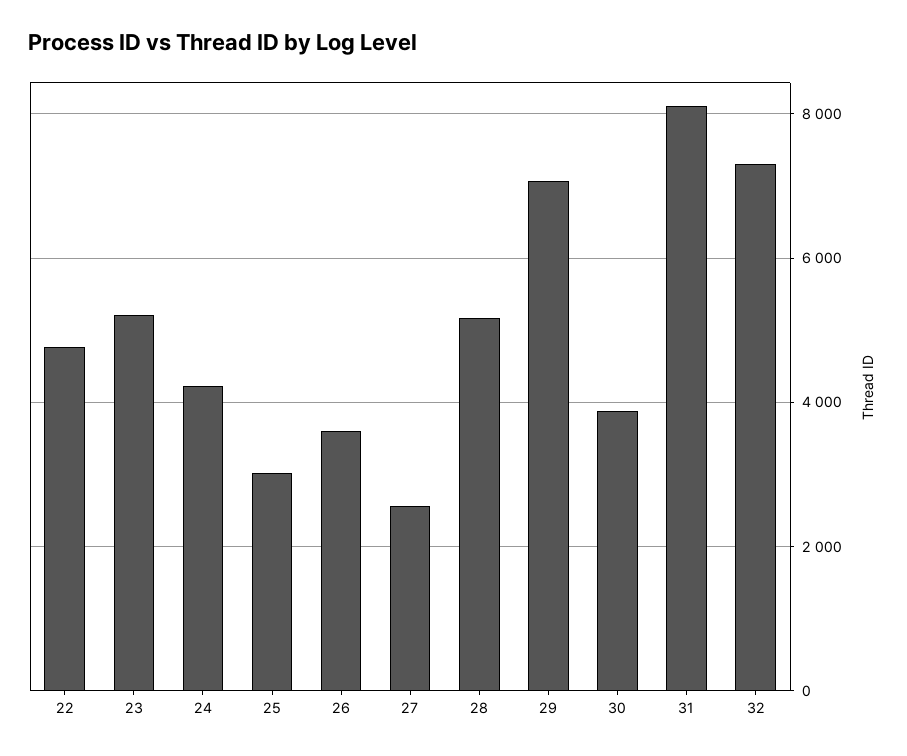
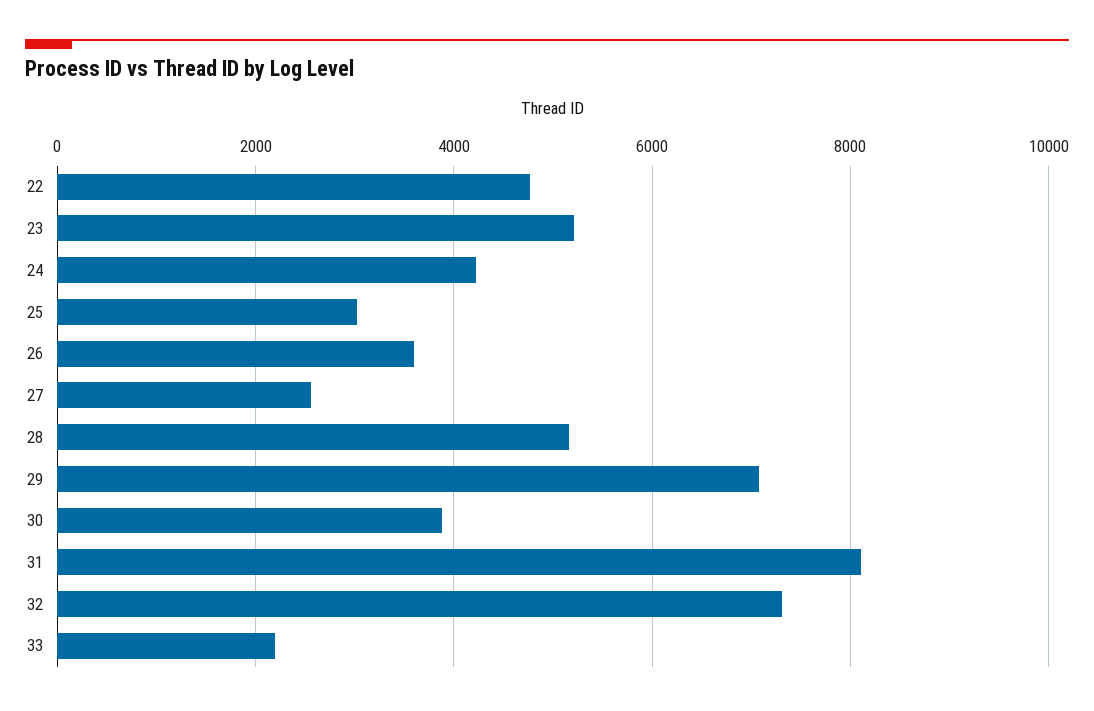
  {
    "22": 4800,
    "23": 5200,
    "24": 4200,
    "25": 3000,
    "26": 3600,
    "27": 2600,
    "28": 5200,
    "29": 7000,
    "30": 3800,
    "31": 8200,
-   "32": 7400
+   "32": 7400,
+   "33": 2200
  }

